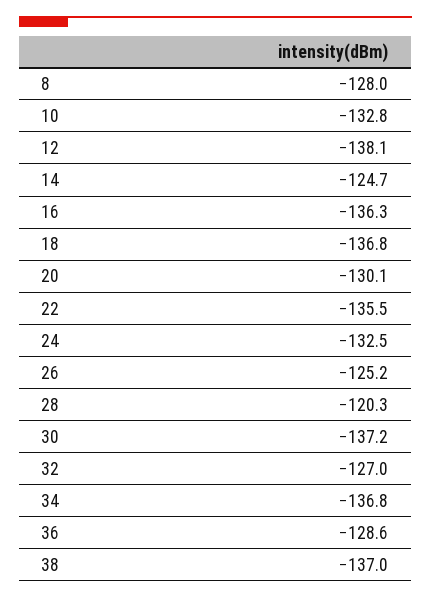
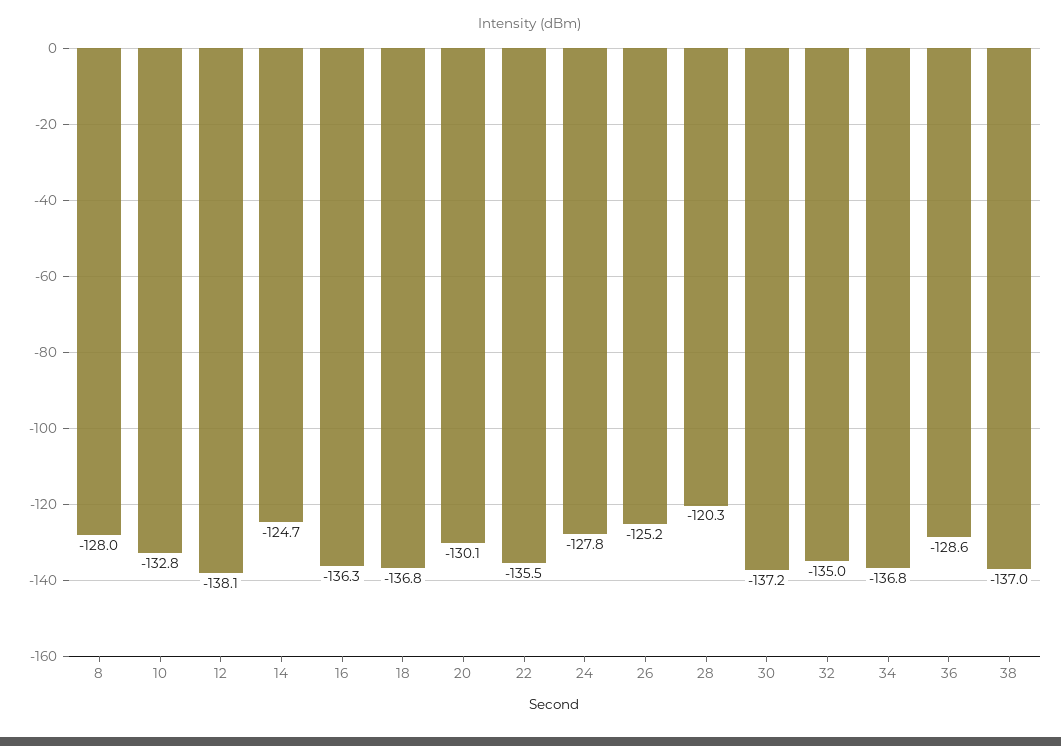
  {
    "8": -128,
    "10": -132.8,
    "12": -138.1,
    "14": -124.7,
    "16": -136.3,
    "18": -136.8,
    "20": -130.1,
    "22": -135.5,
-   "24": -132.5,
+   "24": -127.8,
    "26": -125.2,
    "28": -120.3,
    "30": -137.2,
-   "32": -127,
+   "32": -135,
    "34": -136.8,
    "36": -128.6,
    "38": -137
  }

